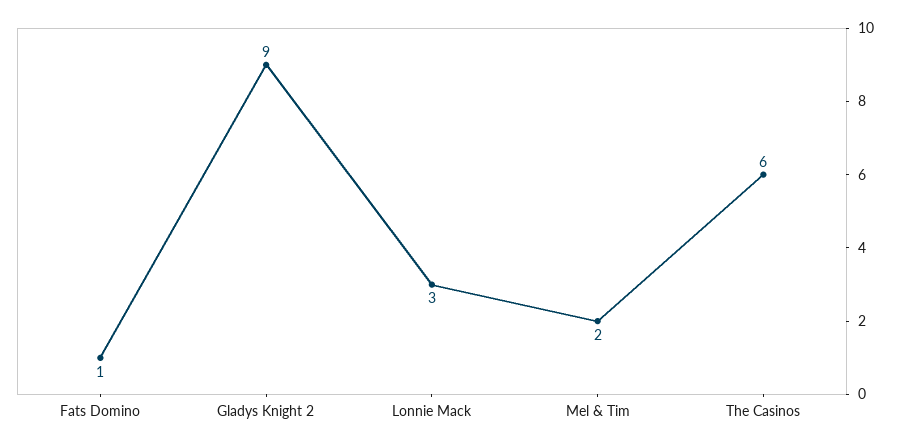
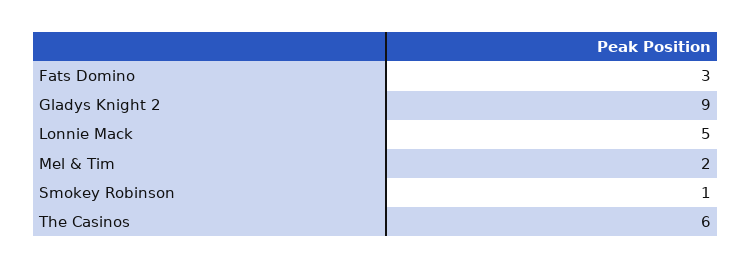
  {
-   "Fats Domino": 1,
+   "Fats Domino": 3,
    "Gladys Knight 2": 9,
-   "Lonnie Mack": 3,
+   "Lonnie Mack": 5,
    "Mel & Tim": 2,
-   "The Casinos": 6
+   "The Casinos": 6,
+   "Smokey Robinson": 1
  }

